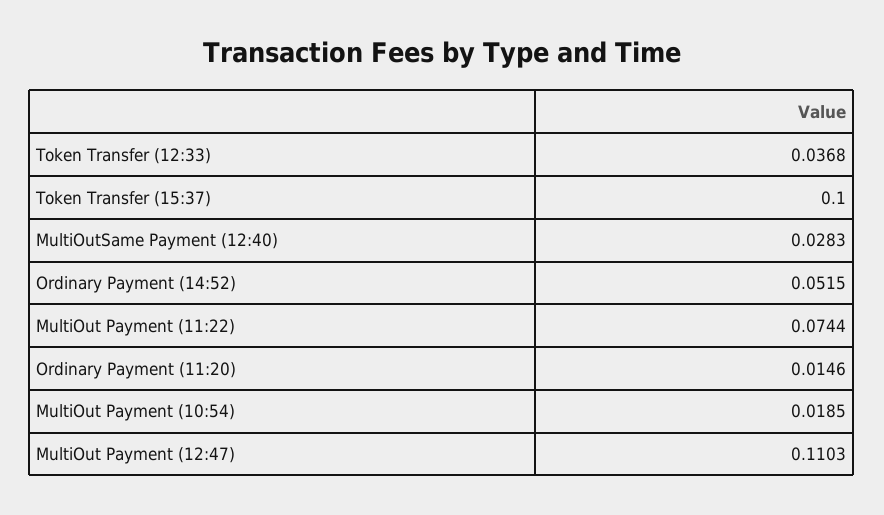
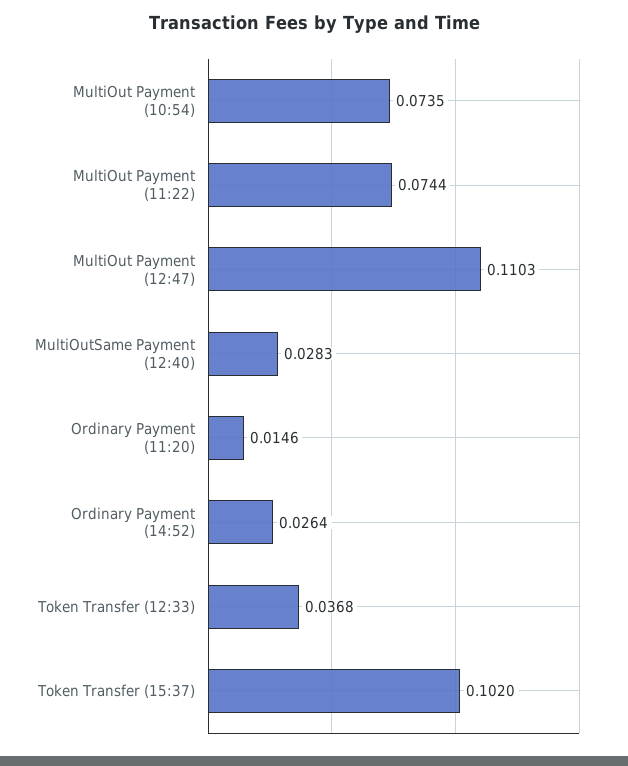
  {
    "Token Transfer (12:33)": 0.0368,
-   "Token Transfer (15:37)": 0.1,
+   "Token Transfer (15:37)": 0.102,
    "MultiOutSame Payment (12:40)": 0.0283,
-   "Ordinary Payment (14:52)": 0.0515,
+   "Ordinary Payment (14:52)": 0.0264,
    "MultiOut Payment (11:22)": 0.0744,
    "Ordinary Payment (11:20)": 0.0146,
-   "MultiOut Payment (10:54)": 0.0185,
+   "MultiOut Payment (10:54)": 0.0735,
    "MultiOut Payment (12:47)": 0.1103
  }

